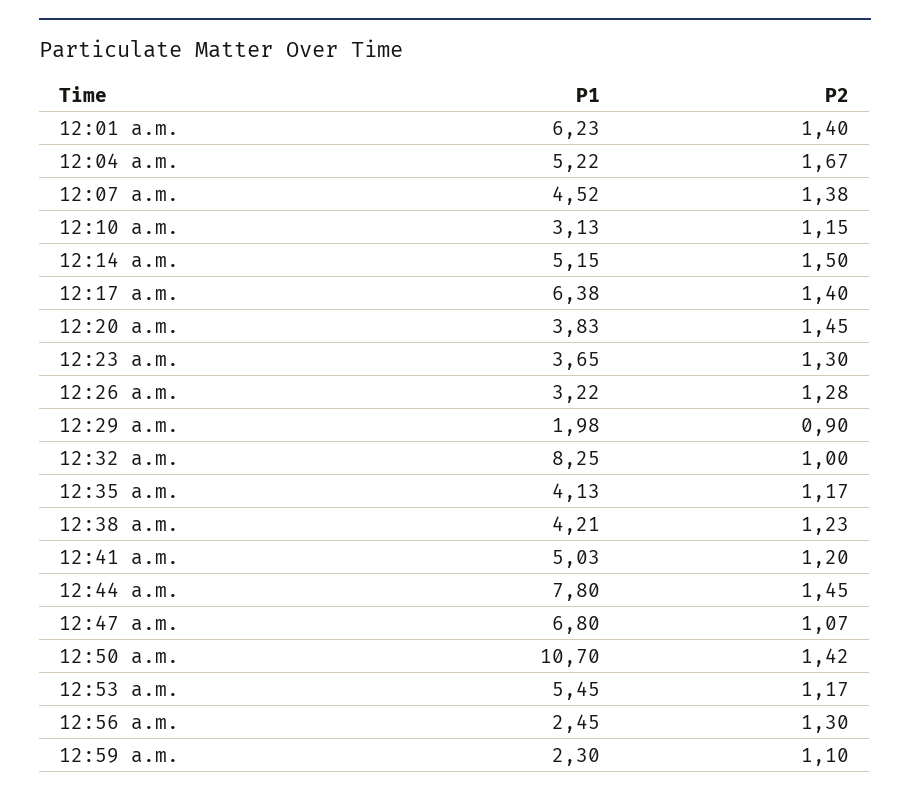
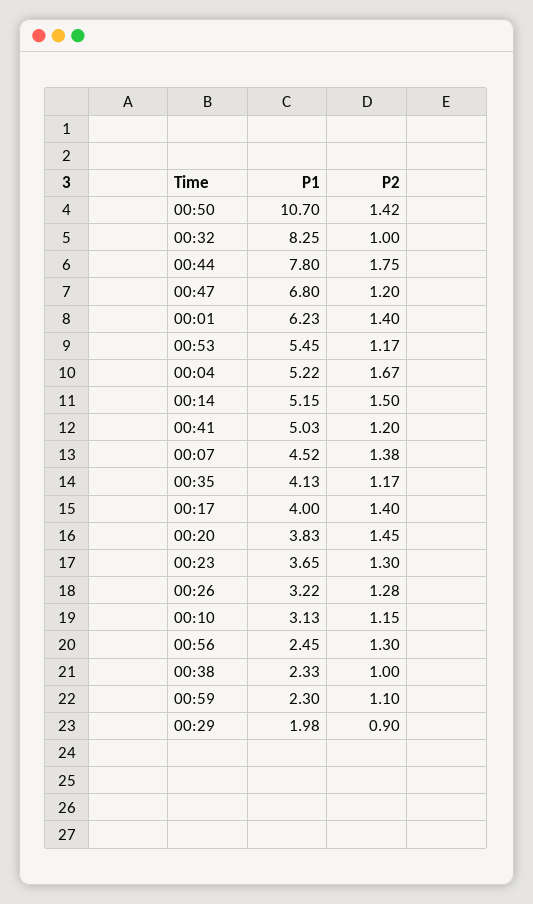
  {
    "P1": {
      "12:01 a.m.": 6.23,
      "12:04 a.m.": 5.22,
      "12:07 a.m.": 4.52,
      "12:10 a.m.": 3.13,
      "12:14 a.m.": 5.15,
-     "12:17 a.m.": 6.38,
+     "12:17 a.m.": 4,
      "12:20 a.m.": 3.83,
      "12:23 a.m.": 3.65,
      "12:26 a.m.": 3.22,
      "12:29 a.m.": 1.98,
      "12:32 a.m.": 8.25,
      "12:35 a.m.": 4.13,
-     "12:38 a.m.": 4.21,
+     "12:38 a.m.": 2.33,
      "12:41 a.m.": 5.03,
      "12:44 a.m.": 7.8,
      "12:47 a.m.": 6.8,
      "12:50 a.m.": 10.7,
      "12:53 a.m.": 5.45,
      "12:56 a.m.": 2.45,
      "12:59 a.m.": 2.3
    },
    "P2": {
      "12:01 a.m.": 1.4,
      "12:04 a.m.": 1.67,
      "12:07 a.m.": 1.38,
      "12:10 a.m.": 1.15,
      "12:14 a.m.": 1.5,
      "12:17 a.m.": 1.4,
      "12:20 a.m.": 1.45,
      "12:23 a.m.": 1.3,
      "12:26 a.m.": 1.28,
      "12:29 a.m.": 0.9,
      "12:32 a.m.": 1,
      "12:35 a.m.": 1.17,
-     "12:38 a.m.": 1.23,
+     "12:38 a.m.": 1,
      "12:41 a.m.": 1.2,
-     "12:44 a.m.": 1.45,
+     "12:44 a.m.": 1.75,
-     "12:47 a.m.": 1.07,
+     "12:47 a.m.": 1.2,
      "12:50 a.m.": 1.42,
      "12:53 a.m.": 1.17,
      "12:56 a.m.": 1.3,
      "12:59 a.m.": 1.1
    }
  }

